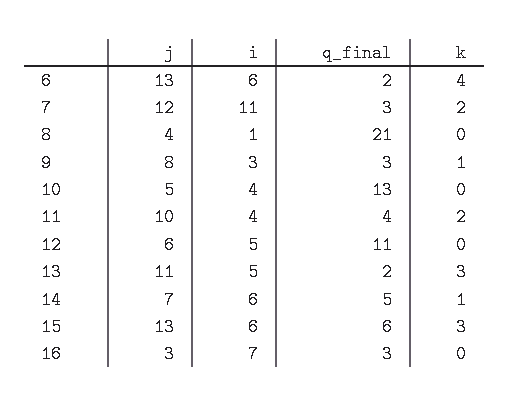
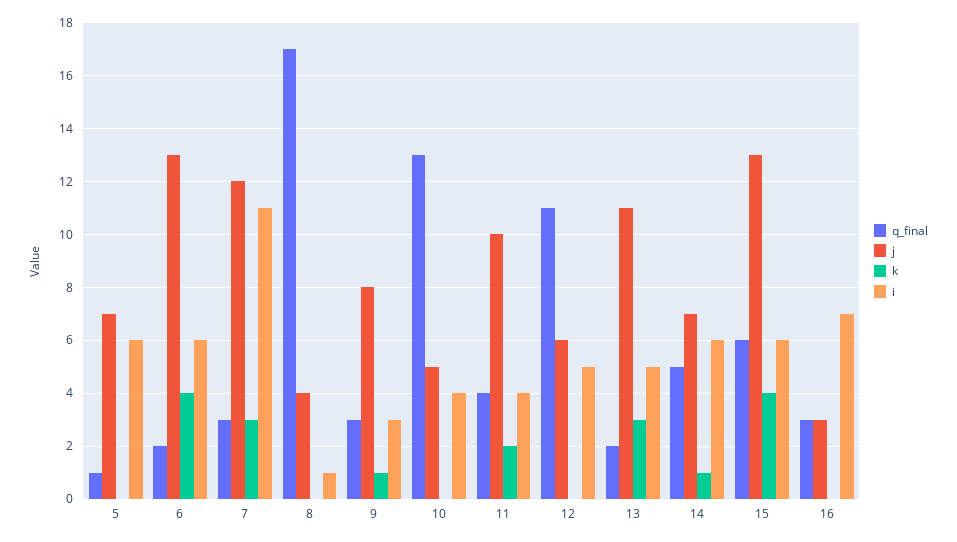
  {
    "j": {
      "6": 13,
      "7": 12,
      "8": 4,
      "9": 8,
      "10": 5,
      "11": 10,
      "12": 6,
      "13": 11,
      "14": 7,
      "15": 13,
-     "16": 3
+     "16": 3,
+     "5": 7
    },
    "i": {
      "6": 6,
      "7": 11,
      "8": 1,
      "9": 3,
      "10": 4,
      "11": 4,
      "12": 5,
      "13": 5,
      "14": 6,
      "15": 6,
-     "16": 7
+     "16": 7,
+     "5": 6
    },
    "q_final": {
      "6": 2,
      "7": 3,
-     "8": 21,
+     "8": 17,
      "9": 3,
      "10": 13,
      "11": 4,
      "12": 11,
      "13": 2,
      "14": 5,
      "15": 6,
-     "16": 3
+     "16": 3,
+     "5": 1
    },
    "k": {
      "6": 4,
-     "7": 2,
+     "7": 3,
      "8": 0,
      "9": 1,
      "10": 0,
      "11": 2,
      "12": 0,
      "13": 3,
      "14": 1,
-     "15": 3,
+     "15": 4,
-     "16": 0
+     "16": 0,
+     "5": 0
    }
  }

